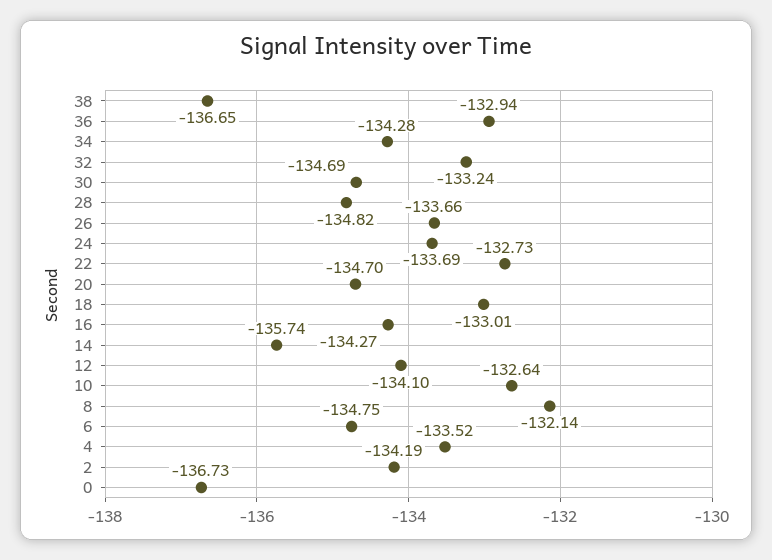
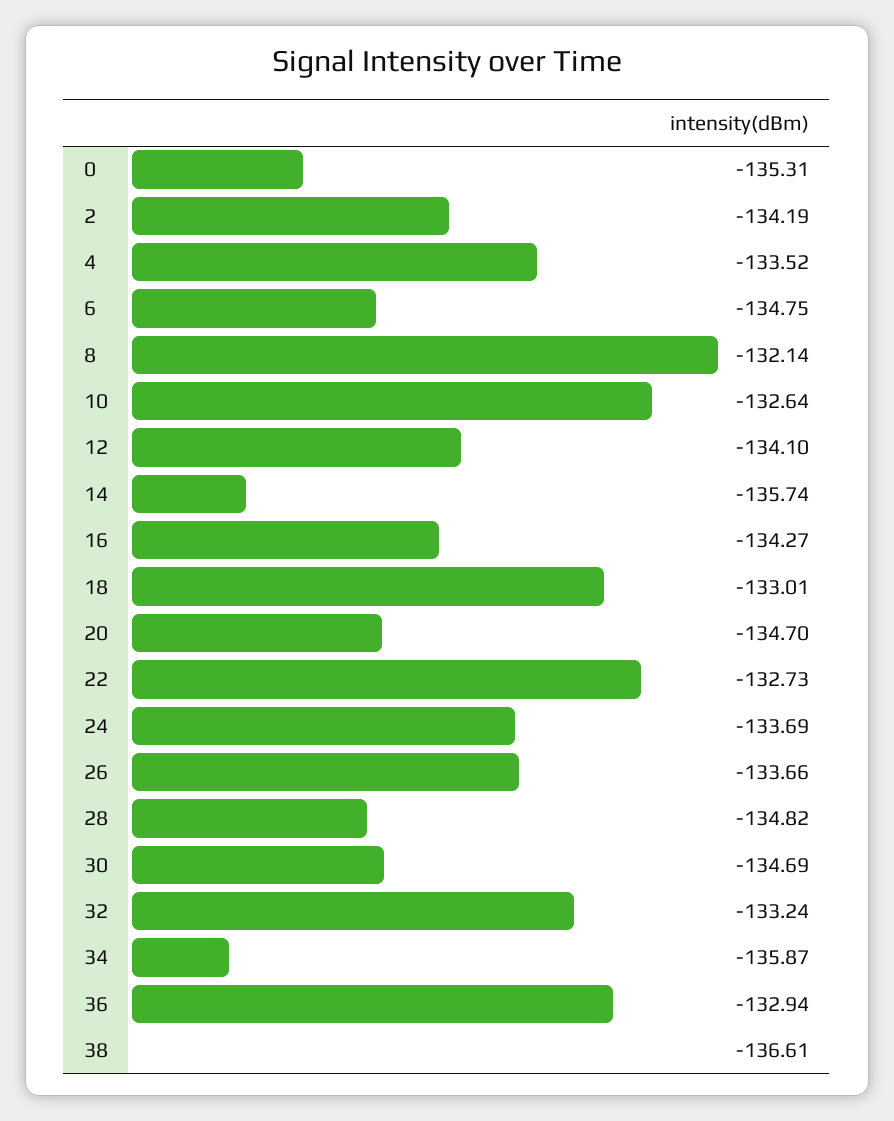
  {
-   "38": -136.65,
+   "38": -136.61,
    "36": -132.94,
-   "34": -134.28,
+   "34": -135.87,
    "32": -133.24,
    "30": -134.69,
    "28": -134.82,
    "26": -133.66,
    "24": -133.69,
    "22": -132.73,
    "20": -134.7,
    "18": -133.01,
    "16": -134.27,
    "14": -135.74,
    "12": -134.1,
    "10": -132.64,
    "8": -132.14,
    "6": -134.75,
    "4": -133.52,
    "2": -134.19,
-   "0": -136.73
+   "0": -135.31
  }

